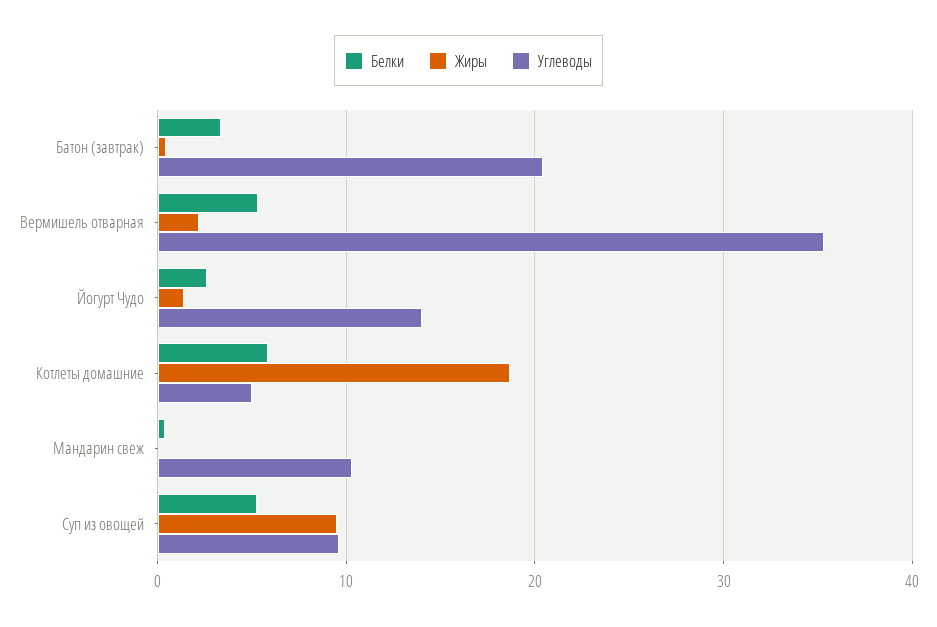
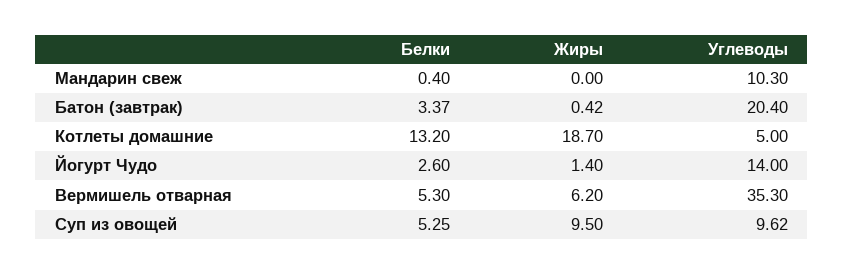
  {
    "Белки": {
      "Батон (завтрак)": 3.37,
      "Вермишель отварная": 5.3,
      "Йогурт Чудо": 2.6,
-     "Котлеты домашние": 6,
+     "Котлеты домашние": 13.2,
      "Мандарин свеж": 0.4,
      "Суп из овощей": 5.25
    },
    "Жиры": {
      "Батон (завтрак)": 0.42,
-     "Вермишель отварная": 2,
+     "Вермишель отварная": 6.2,
      "Йогурт Чудо": 1.4,
      "Котлеты домашние": 18.7,
      "Мандарин свеж": 0,
      "Суп из овощей": 9.5
    },
    "Углеводы": {
      "Батон (завтрак)": 20.4,
      "Вермишель отварная": 35.3,
      "Йогурт Чудо": 14,
      "Котлеты домашние": 5,
      "Мандарин свеж": 10.3,
      "Суп из овощей": 9.62
    }
  }

